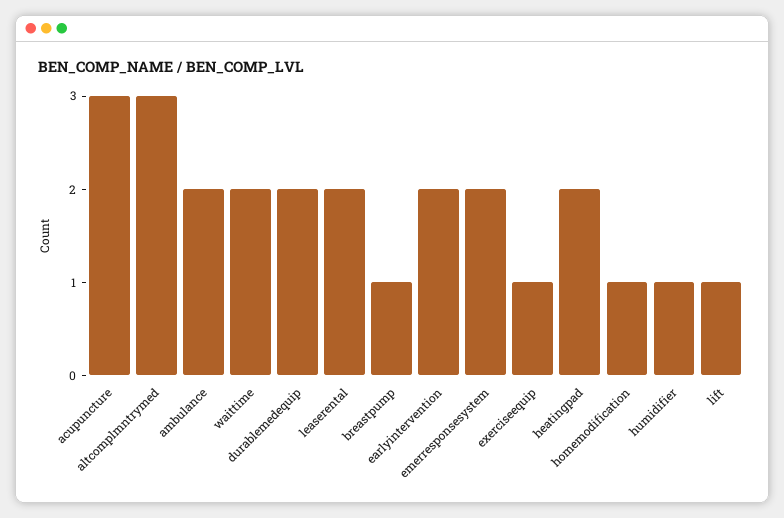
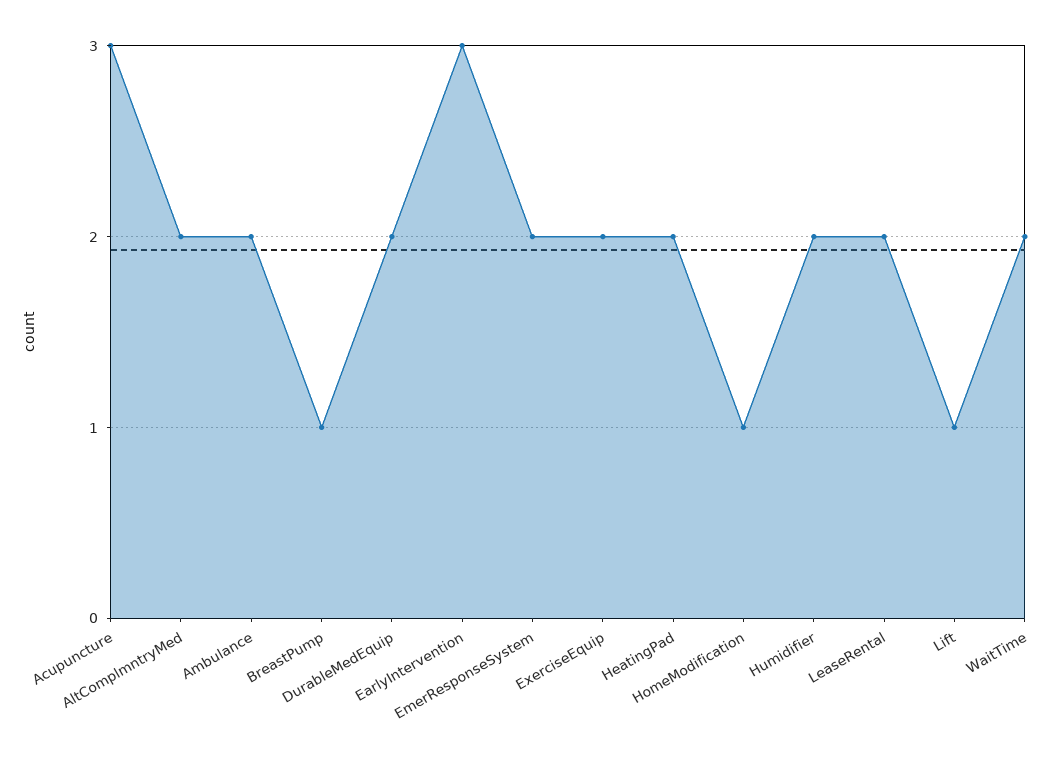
  {
    "acupuncture": 3,
-   "altcomplmntrymed": 3,
+   "altcomplmntrymed": 2,
    "ambulance": 2,
    "waittime": 2,
    "durablemedequip": 2,
    "leaserental": 2,
    "breastpump": 1,
-   "earlyintervention": 2,
+   "earlyintervention": 3,
    "emerresponsesystem": 2,
-   "exerciseequip": 1,
+   "exerciseequip": 2,
    "heatingpad": 2,
    "homemodification": 1,
-   "humidifier": 1,
+   "humidifier": 2,
    "lift": 1
  }

